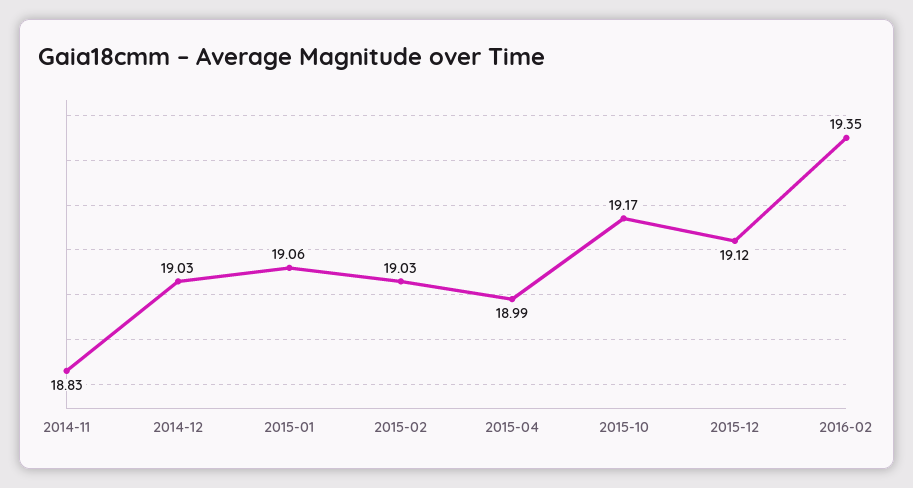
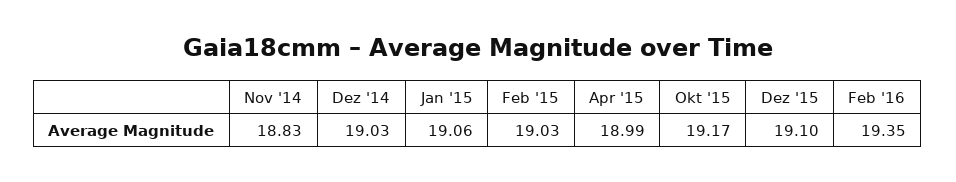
  {
    "2014-11": 18.83,
    "2014-12": 19.03,
    "2015-01": 19.06,
    "2015-02": 19.03,
    "2015-04": 18.99,
    "2015-10": 19.17,
-   "2015-12": 19.12,
+   "2015-12": 19.1,
    "2016-02": 19.35
  }

